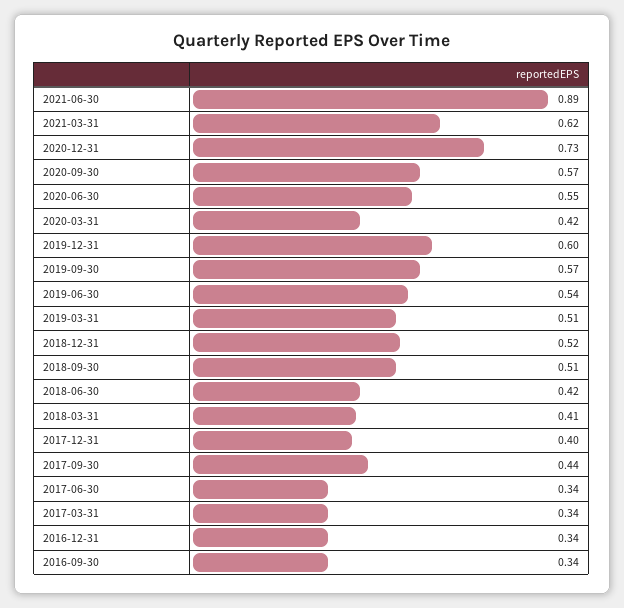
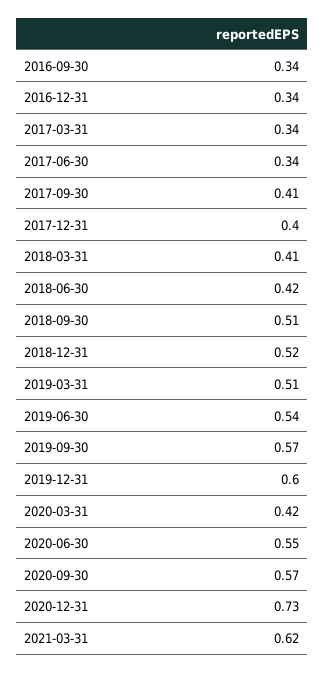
  {
-   "2021-06-30": 0.89,
    "2021-03-31": 0.62,
    "2020-12-31": 0.73,
    "2020-09-30": 0.57,
    "2020-06-30": 0.55,
    "2020-03-31": 0.42,
    "2019-12-31": 0.6,
    "2019-09-30": 0.57,
    "2019-06-30": 0.54,
    "2019-03-31": 0.51,
    "2018-12-31": 0.52,
    "2018-09-30": 0.51,
    "2018-06-30": 0.42,
    "2018-03-31": 0.41,
    "2017-12-31": 0.4,
-   "2017-09-30": 0.44,
+   "2017-09-30": 0.41,
    "2017-06-30": 0.34,
    "2017-03-31": 0.34,
    "2016-12-31": 0.34,
    "2016-09-30": 0.34
  }

